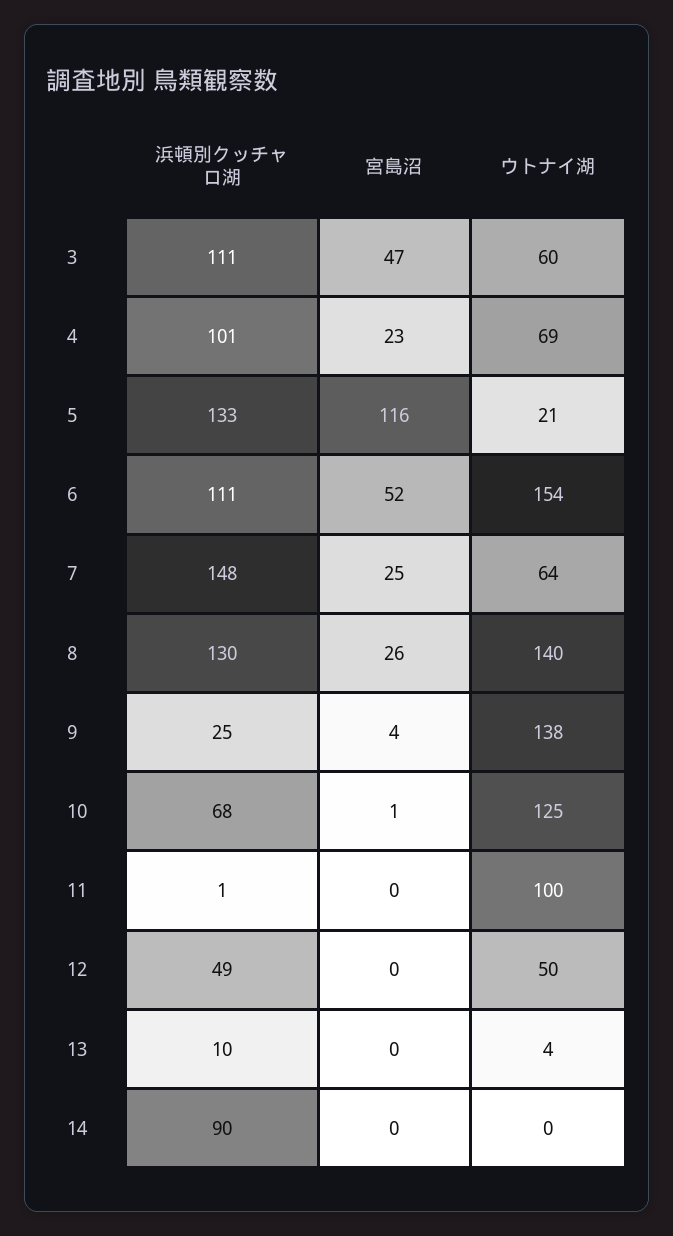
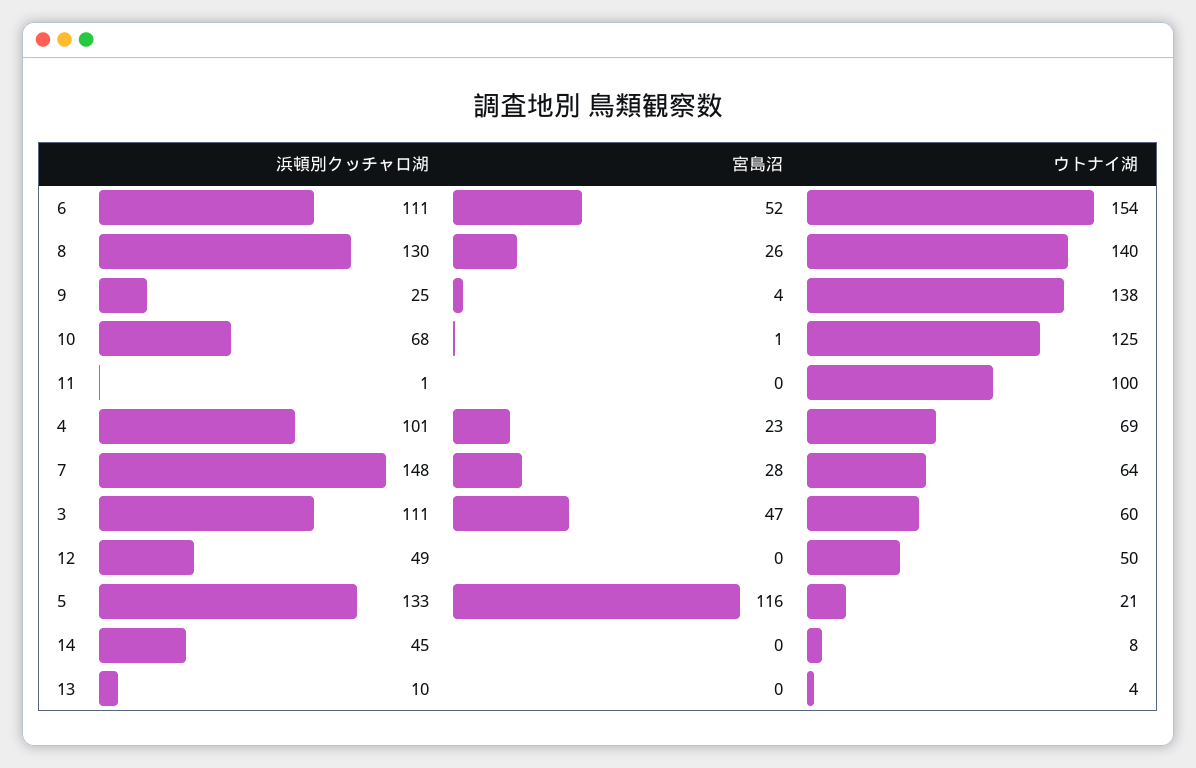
  {
    "浜頓別クッチャロ湖": {
      "3": 111,
      "4": 101,
      "5": 133,
      "6": 111,
      "7": 148,
      "8": 130,
      "9": 25,
      "10": 68,
      "11": 1,
      "12": 49,
      "13": 10,
-     "14": 90
+     "14": 45
    },
    "宮島沼": {
      "3": 47,
      "4": 23,
      "5": 116,
      "6": 52,
-     "7": 25,
+     "7": 28,
      "8": 26,
      "9": 4,
      "10": 1,
      "11": 0,
      "12": 0,
      "13": 0,
      "14": 0
    },
    "ウトナイ湖": {
      "3": 60,
      "4": 69,
      "5": 21,
      "6": 154,
      "7": 64,
      "8": 140,
      "9": 138,
      "10": 125,
      "11": 100,
      "12": 50,
      "13": 4,
-     "14": 0
+     "14": 8
    }
  }

